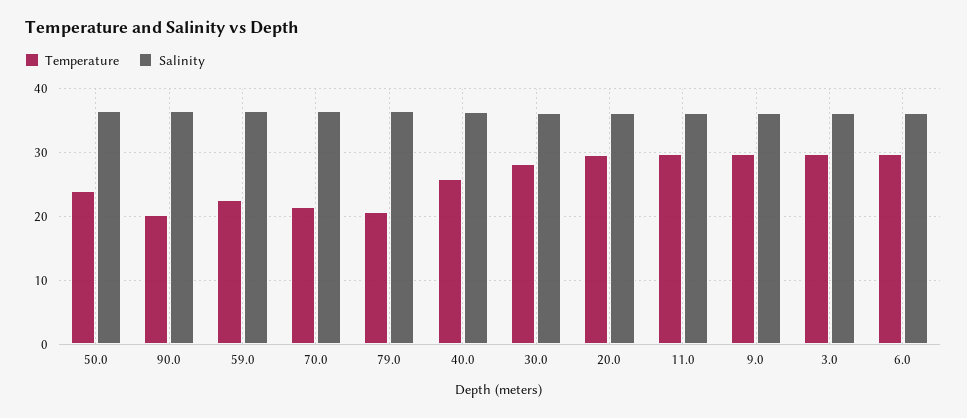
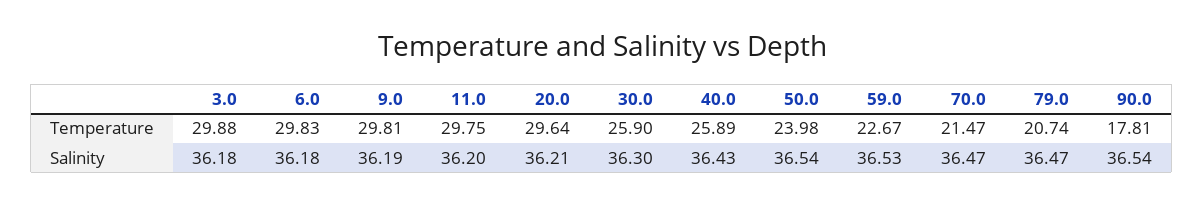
  {
    "Temperature": {
      "50.0": 23.98,
-     "90.0": 20,
+     "90.0": 17.81,
      "59.0": 22.67,
      "70.0": 21.47,
      "79.0": 20.74,
      "40.0": 25.89,
-     "30.0": 28,
+     "30.0": 25.9,
      "20.0": 29.64,
      "11.0": 29.75,
      "9.0": 29.81,
      "3.0": 29.88,
      "6.0": 29.83
    },
    "Salinity": {
      "50.0": 36.54,
      "90.0": 36.54,
      "59.0": 36.53,
      "70.0": 36.47,
      "79.0": 36.47,
      "40.0": 36.43,
      "30.0": 36.3,
      "20.0": 36.21,
      "11.0": 36.2,
      "9.0": 36.19,
      "3.0": 36.18,
      "6.0": 36.18
    }
  }

